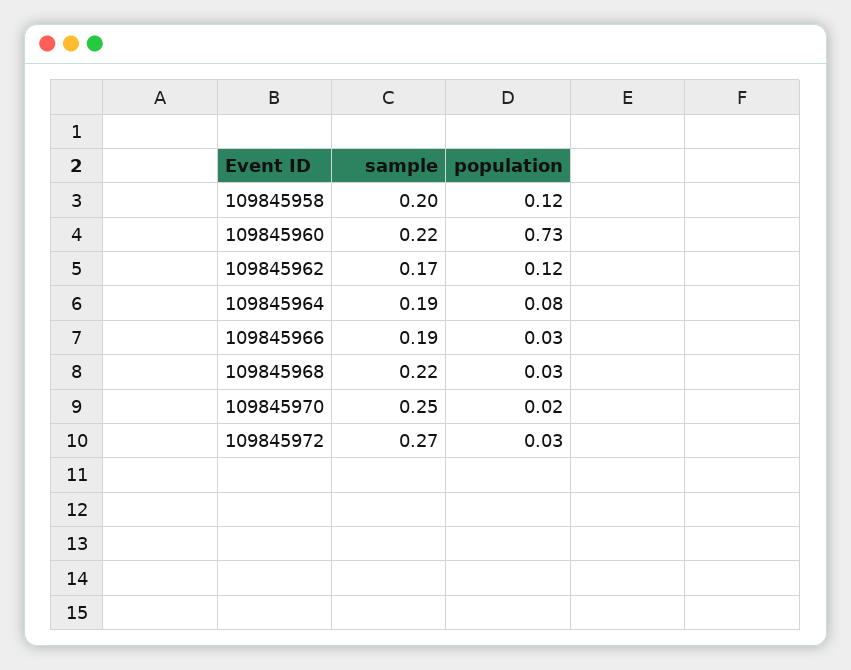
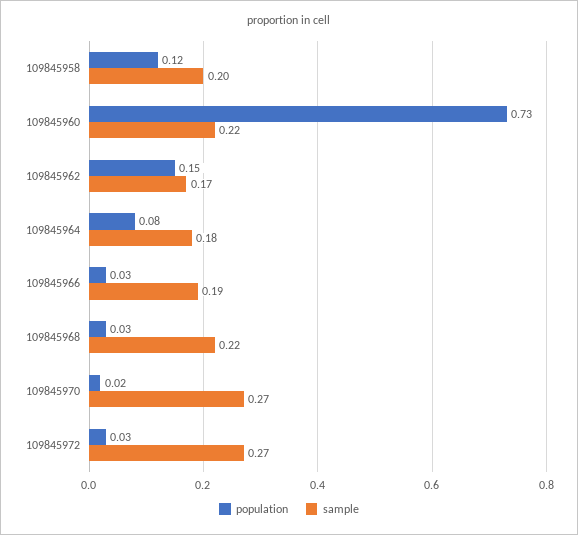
  {
    "sample": {
      "109845958": 0.2,
      "109845960": 0.22,
      "109845962": 0.17,
-     "109845964": 0.19,
+     "109845964": 0.18,
      "109845966": 0.19,
      "109845968": 0.22,
-     "109845970": 0.25,
+     "109845970": 0.27,
      "109845972": 0.27
    },
    "population": {
      "109845958": 0.12,
      "109845960": 0.73,
-     "109845962": 0.12,
+     "109845962": 0.15,
      "109845964": 0.08,
      "109845966": 0.03,
      "109845968": 0.03,
      "109845970": 0.02,
      "109845972": 0.03
    }
  }

